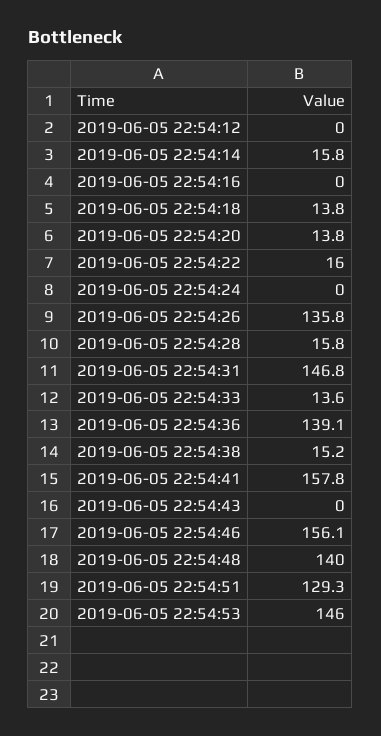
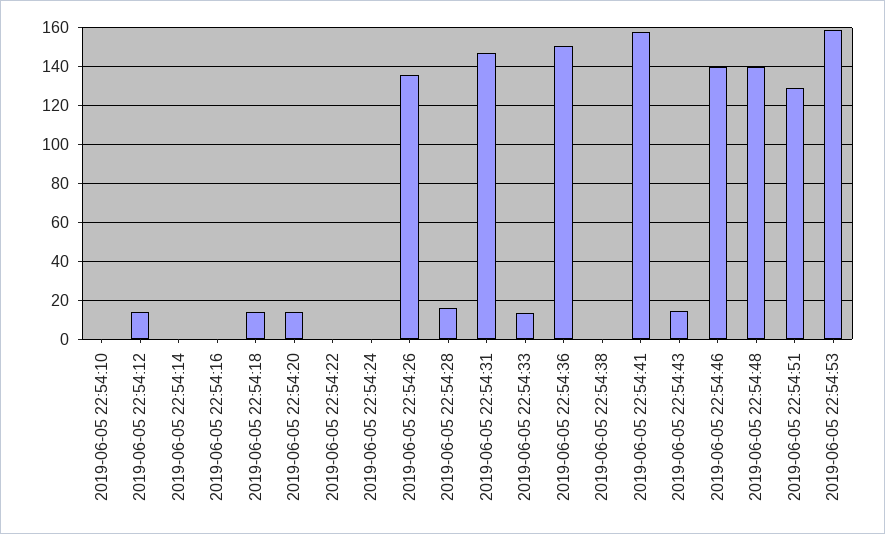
  {
-   "2019-06-05 22:54:12": 0,
+   "2019-06-05 22:54:12": 15,
-   "2019-06-05 22:54:14": 15.8,
+   "2019-06-05 22:54:14": 0,
    "2019-06-05 22:54:16": 0,
    "2019-06-05 22:54:18": 13.8,
    "2019-06-05 22:54:20": 13.8,
-   "2019-06-05 22:54:22": 16,
+   "2019-06-05 22:54:22": 0,
    "2019-06-05 22:54:24": 0,
    "2019-06-05 22:54:26": 135.8,
    "2019-06-05 22:54:28": 15.8,
    "2019-06-05 22:54:31": 146.8,
    "2019-06-05 22:54:33": 13.6,
-   "2019-06-05 22:54:36": 139.1,
+   "2019-06-05 22:54:36": 150,
-   "2019-06-05 22:54:38": 15.2,
+   "2019-06-05 22:54:38": 0,
    "2019-06-05 22:54:41": 157.8,
-   "2019-06-05 22:54:43": 0,
+   "2019-06-05 22:54:43": 15,
-   "2019-06-05 22:54:46": 156.1,
+   "2019-06-05 22:54:46": 140,
    "2019-06-05 22:54:48": 140,
    "2019-06-05 22:54:51": 129.3,
-   "2019-06-05 22:54:53": 146
+   "2019-06-05 22:54:53": 160,
+   "2019-06-05 22:54:10": 0
  }

